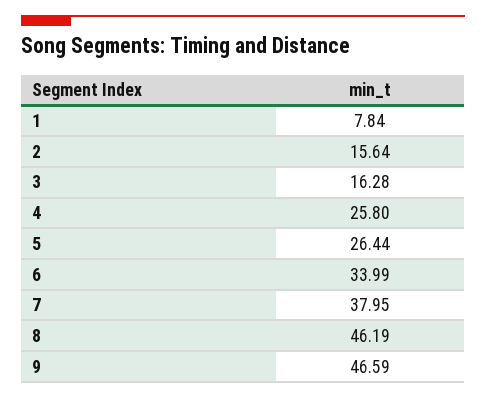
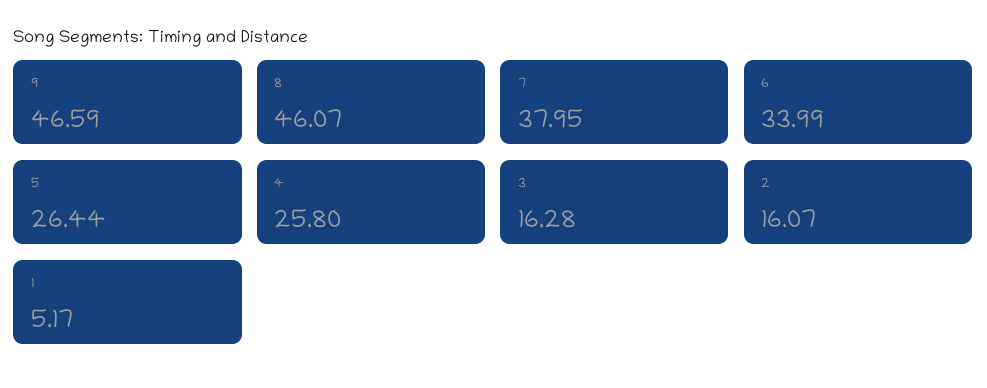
  {
-   "1": 7.84,
+   "1": 5.17,
-   "2": 15.64,
+   "2": 16.07,
    "3": 16.28,
    "4": 25.8,
    "5": 26.44,
    "6": 33.99,
    "7": 37.95,
-   "8": 46.19,
+   "8": 46.07,
    "9": 46.59
  }

